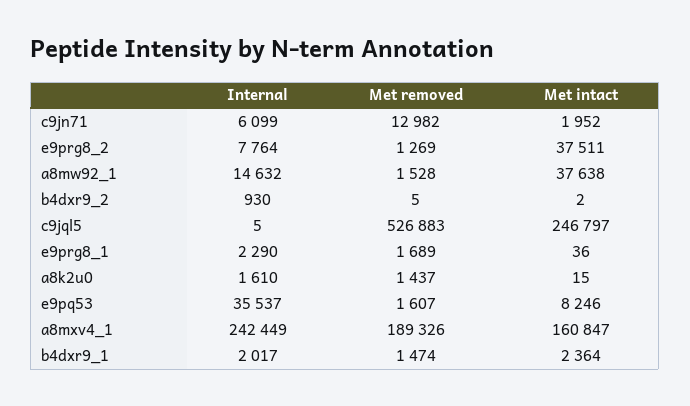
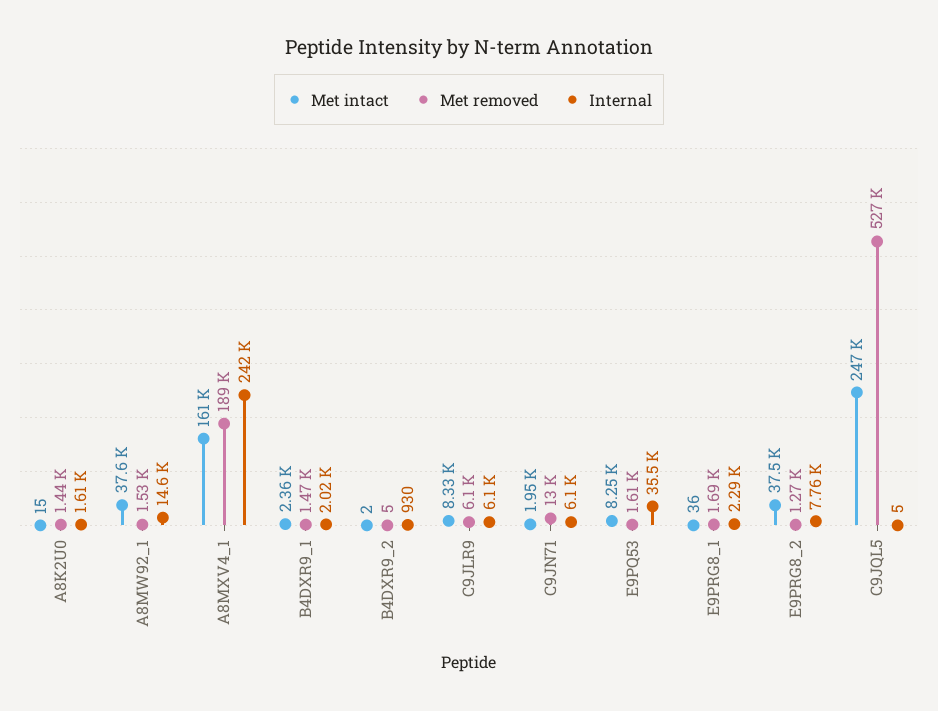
  {
    "Internal": {
      "c9jn71": 6099,
      "e9prg8_2": 7764,
      "a8mw92_1": 14632,
      "b4dxr9_2": 930,
      "c9jql5": 5,
      "e9prg8_1": 2290,
      "a8k2u0": 1610,
      "e9pq53": 35537,
      "a8mxv4_1": 242449,
-     "b4dxr9_1": 2017
+     "b4dxr9_1": 2017,
+     "C9JLR9": 6100
    },
    "Met removed": {
      "c9jn71": 12982,
      "e9prg8_2": 1269,
      "a8mw92_1": 1528,
      "b4dxr9_2": 5,
      "c9jql5": 526883,
      "e9prg8_1": 1689,
      "a8k2u0": 1437,
      "e9pq53": 1607,
      "a8mxv4_1": 189326,
-     "b4dxr9_1": 1474
+     "b4dxr9_1": 1474,
+     "C9JLR9": 6100
    },
    "Met intact": {
      "c9jn71": 1952,
      "e9prg8_2": 37511,
      "a8mw92_1": 37638,
      "b4dxr9_2": 2,
      "c9jql5": 246797,
      "e9prg8_1": 36,
      "a8k2u0": 15,
      "e9pq53": 8246,
      "a8mxv4_1": 160847,
-     "b4dxr9_1": 2364
+     "b4dxr9_1": 2364,
+     "C9JLR9": 8330
    }
  }

